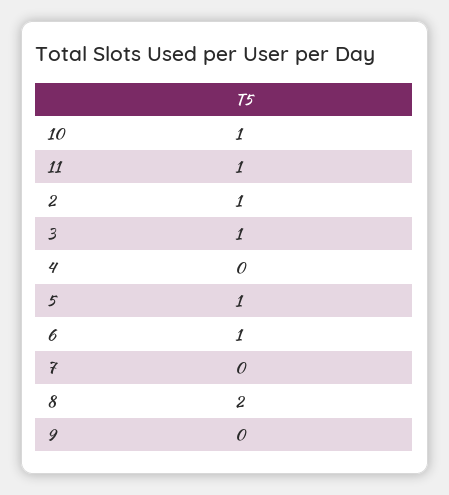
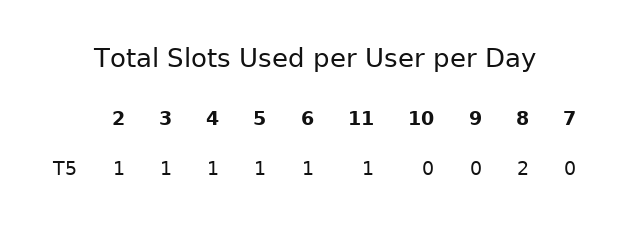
  {
-   "10": 1,
+   "10": 0,
    "11": 1,
    "2": 1,
    "3": 1,
-   "4": 0,
+   "4": 1,
    "5": 1,
    "6": 1,
    "7": 0,
    "8": 2,
    "9": 0
  }

